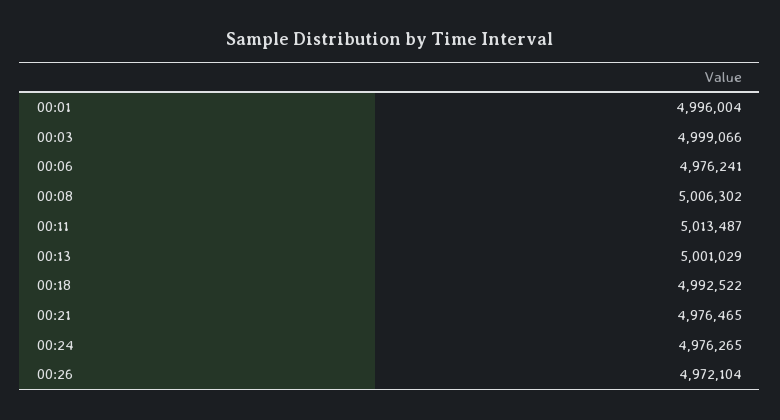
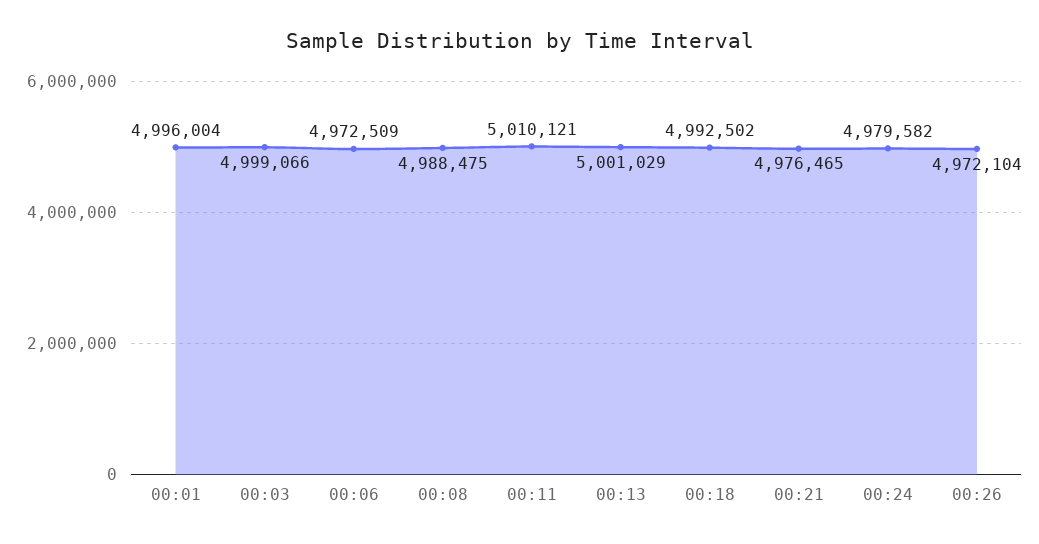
  {
    "00:01": 4996004,
    "00:03": 4999066,
-   "00:06": 4976241,
+   "00:06": 4972509,
-   "00:08": 5006302,
+   "00:08": 4988475,
-   "00:11": 5013487,
+   "00:11": 5010121,
    "00:13": 5001029,
-   "00:18": 4992522,
+   "00:18": 4992502,
    "00:21": 4976465,
-   "00:24": 4976265,
+   "00:24": 4979582,
    "00:26": 4972104
  }

